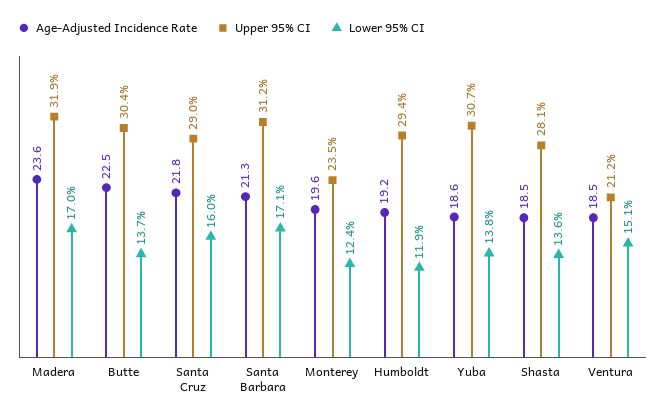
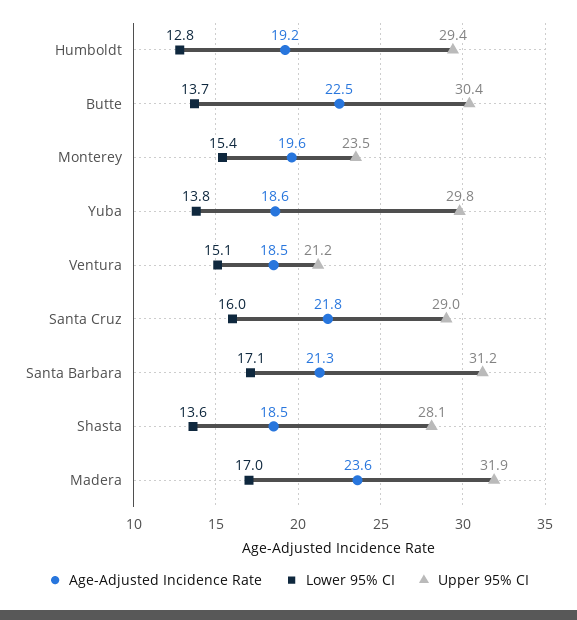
  {
    "Age-Adjusted Incidence Rate": {
      "Madera": 23.6,
      "Butte": 22.5,
      "Santa Cruz": 21.8,
      "Santa Barbara": 21.3,
      "Monterey": 19.6,
      "Humboldt": 19.2,
      "Yuba": 18.6,
      "Shasta": 18.5,
      "Ventura": 18.5
    },
    "Upper 95% CI": {
      "Madera": 31.9,
      "Butte": 30.4,
      "Santa Cruz": 29,
      "Santa Barbara": 31.2,
      "Monterey": 23.5,
      "Humboldt": 29.4,
-     "Yuba": 30.7,
+     "Yuba": 29.8,
      "Shasta": 28.1,
      "Ventura": 21.2
    },
    "Lower 95% CI": {
      "Madera": 17,
      "Butte": 13.7,
      "Santa Cruz": 16,
      "Santa Barbara": 17.1,
-     "Monterey": 12.4,
+     "Monterey": 15.4,
-     "Humboldt": 11.9,
+     "Humboldt": 12.8,
      "Yuba": 13.8,
      "Shasta": 13.6,
      "Ventura": 15.1
    }
  }

